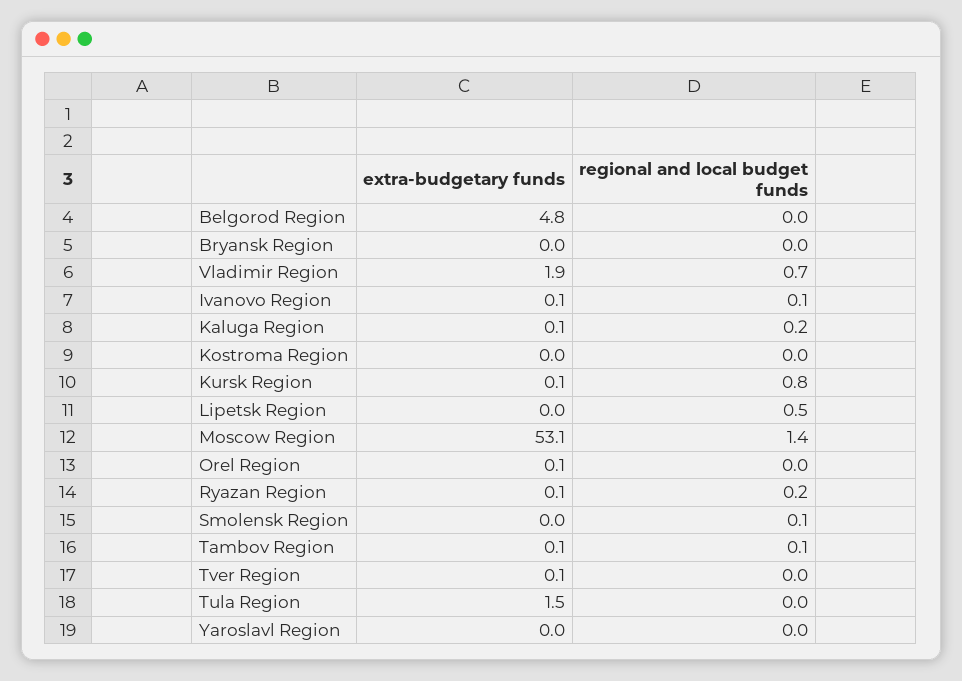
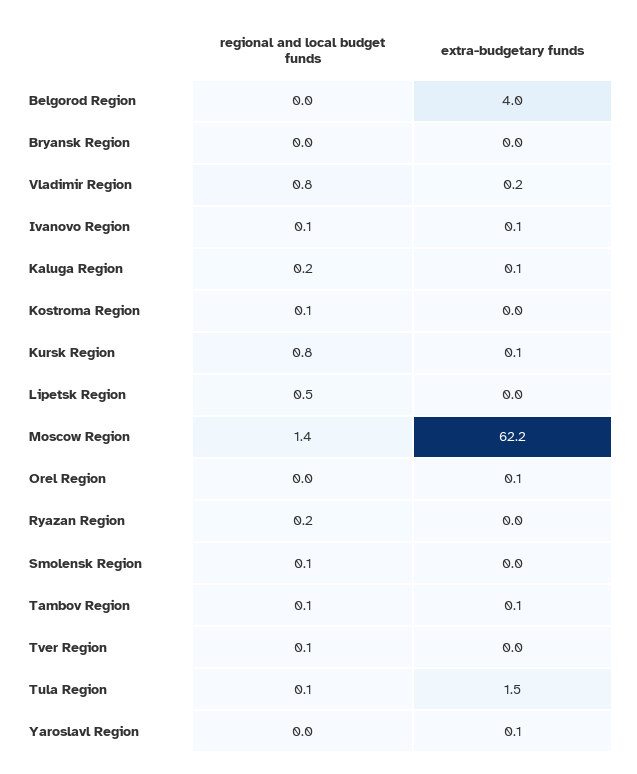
  {
    "extra-budgetary funds": {
-     "Belgorod Region": 4.8,
+     "Belgorod Region": 4,
      "Bryansk Region": 0,
-     "Vladimir Region": 1.9,
+     "Vladimir Region": 0.2,
      "Ivanovo Region": 0.1,
      "Kaluga Region": 0.1,
      "Kostroma Region": 0,
      "Kursk Region": 0.1,
      "Lipetsk Region": 0,
-     "Moscow Region": 53.1,
+     "Moscow Region": 62.2,
      "Orel Region": 0.1,
-     "Ryazan Region": 0.1,
+     "Ryazan Region": 0,
      "Smolensk Region": 0,
      "Tambov Region": 0.1,
-     "Tver Region": 0.1,
+     "Tver Region": 0,
      "Tula Region": 1.5,
-     "Yaroslavl Region": 0
+     "Yaroslavl Region": 0.1
    },
    "regional and local budget funds": {
      "Belgorod Region": 0,
      "Bryansk Region": 0,
-     "Vladimir Region": 0.7,
+     "Vladimir Region": 0.8,
      "Ivanovo Region": 0.1,
      "Kaluga Region": 0.2,
-     "Kostroma Region": 0,
+     "Kostroma Region": 0.1,
      "Kursk Region": 0.8,
      "Lipetsk Region": 0.5,
      "Moscow Region": 1.4,
      "Orel Region": 0,
      "Ryazan Region": 0.2,
      "Smolensk Region": 0.1,
      "Tambov Region": 0.1,
-     "Tver Region": 0,
+     "Tver Region": 0.1,
-     "Tula Region": 0,
+     "Tula Region": 0.1,
      "Yaroslavl Region": 0
    }
  }

